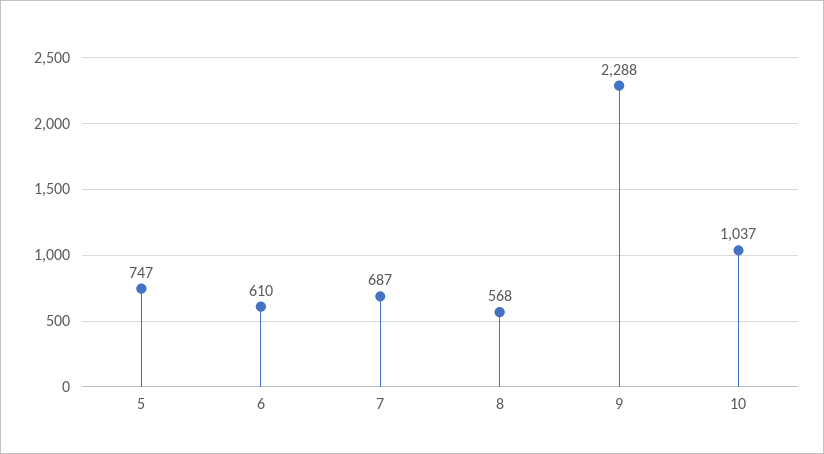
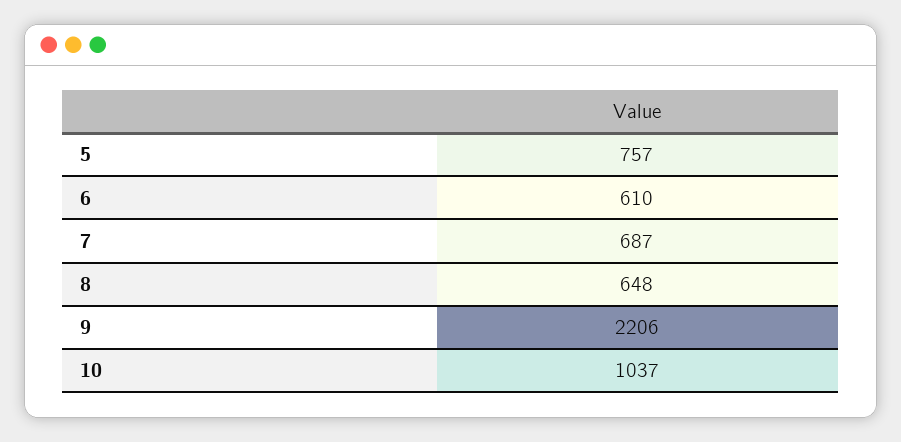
  {
-   "5": 747,
+   "5": 757,
    "6": 610,
    "7": 687,
-   "8": 568,
+   "8": 648,
-   "9": 2288,
+   "9": 2206,
    "10": 1037
  }

